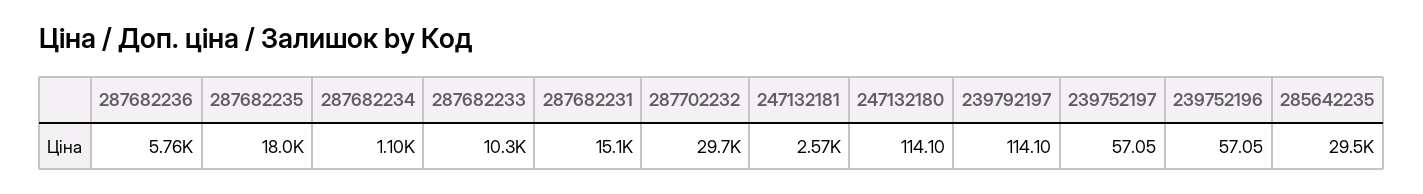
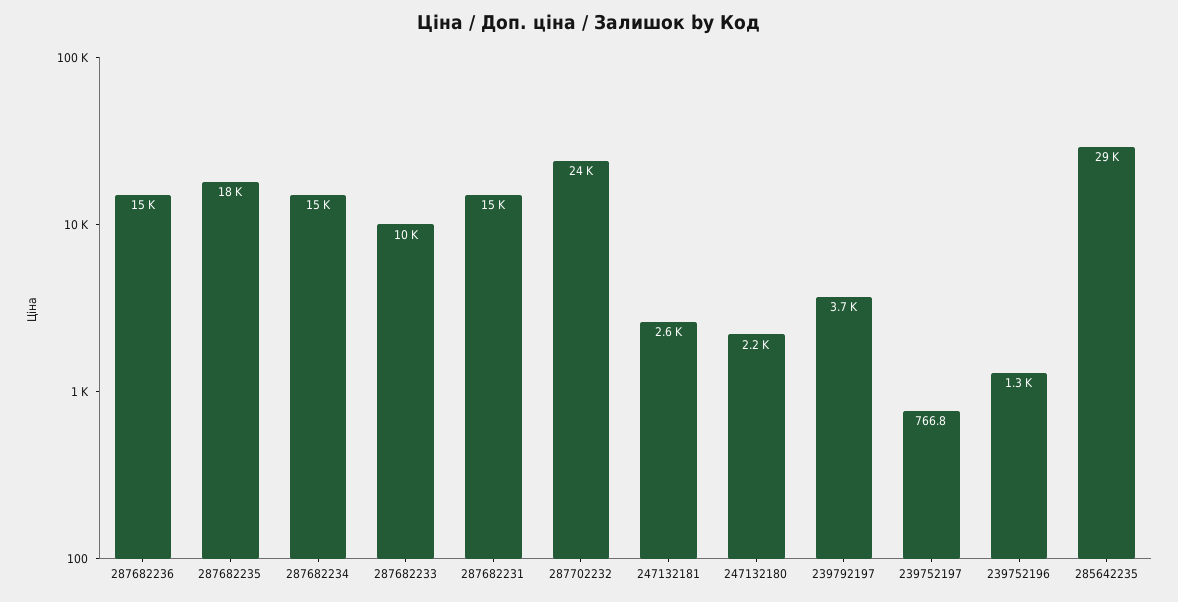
  {
-   "287682236": 5760,
+   "287682236": 15000,
    "287682235": 18000,
-   "287682234": 1100,
+   "287682234": 15000,
    "287682233": 10300,
    "287682231": 15100,
-   "287702232": 29700,
+   "287702232": 24000,
    "247132181": 2570,
-   "247132180": 114.1,
+   "247132180": 2200,
-   "239792197": 114.1,
+   "239792197": 3700,
-   "239752197": 57.05,
+   "239752197": 766.8,
-   "239752196": 57.05,
+   "239752196": 1300,
    "285642235": 29500
  }

